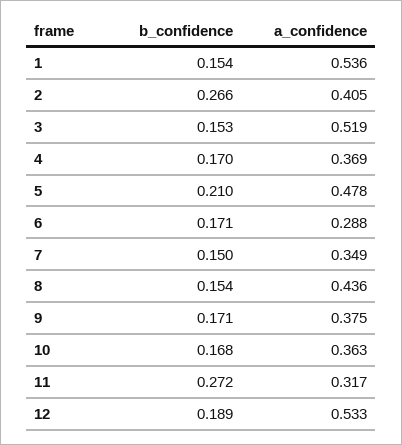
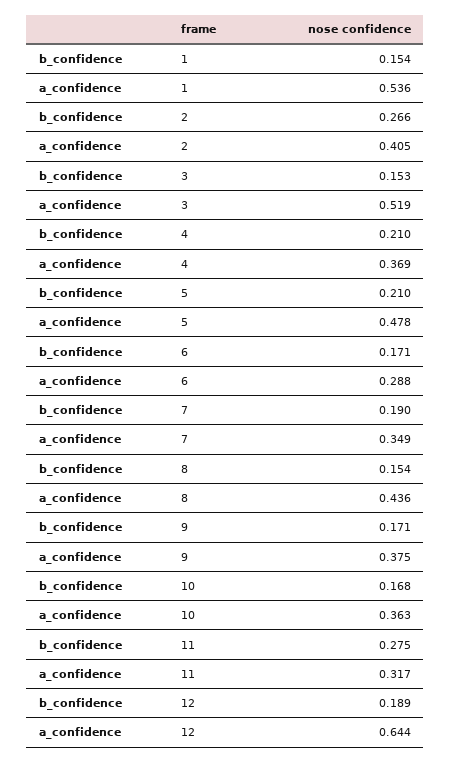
  {
    "b_confidence": {
      "1": 0.154,
      "2": 0.266,
      "3": 0.153,
-     "4": 0.17,
+     "4": 0.21,
      "5": 0.21,
      "6": 0.171,
-     "7": 0.15,
+     "7": 0.19,
      "8": 0.154,
      "9": 0.171,
      "10": 0.168,
-     "11": 0.272,
+     "11": 0.275,
      "12": 0.189
    },
    "a_confidence": {
      "1": 0.536,
      "2": 0.405,
      "3": 0.519,
      "4": 0.369,
      "5": 0.478,
      "6": 0.288,
      "7": 0.349,
      "8": 0.436,
      "9": 0.375,
      "10": 0.363,
      "11": 0.317,
-     "12": 0.533
+     "12": 0.644
    }
  }

